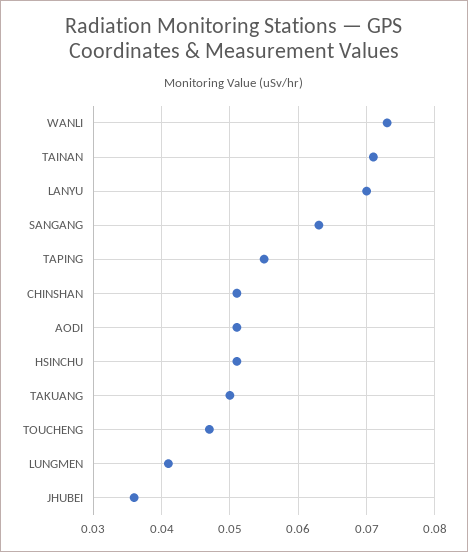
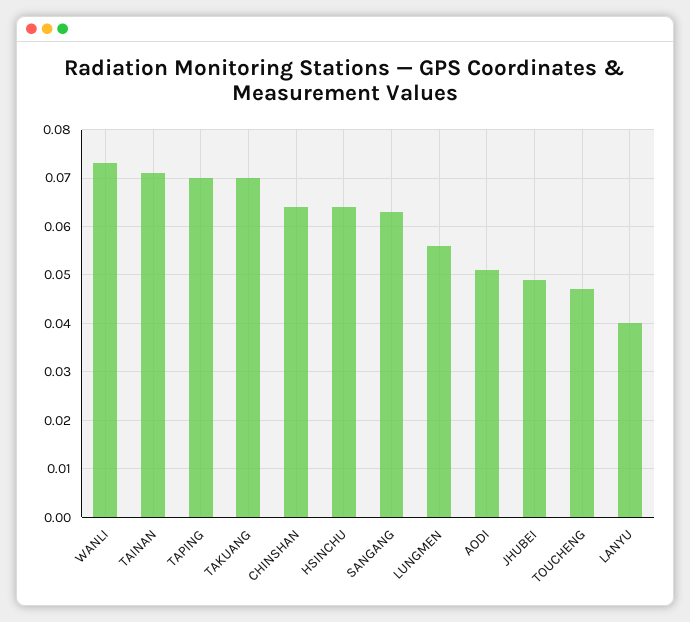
  {
    "WANLI": 0.073,
    "TAINAN": 0.071,
-   "LANYU": 0.07,
+   "LANYU": 0.04,
    "SANGANG": 0.063,
-   "TAPING": 0.055,
+   "TAPING": 0.07,
-   "CHINSHAN": 0.051,
+   "CHINSHAN": 0.065,
    "AODI": 0.051,
-   "HSINCHU": 0.051,
+   "HSINCHU": 0.065,
-   "TAKUANG": 0.05,
+   "TAKUANG": 0.07,
    "TOUCHENG": 0.047,
-   "LUNGMEN": 0.041,
+   "LUNGMEN": 0.055,
-   "JHUBEI": 0.036
+   "JHUBEI": 0.05
  }

